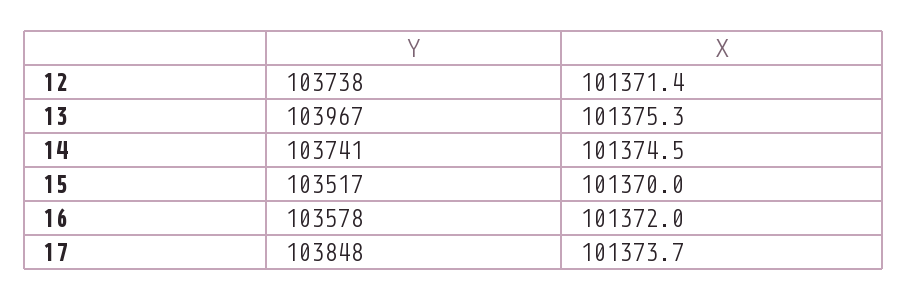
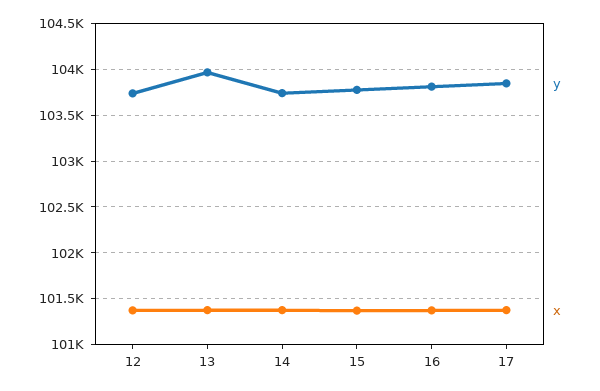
  {
    "Y": {
      "12": 103738,
      "13": 103967,
      "14": 103741,
-     "15": 103517,
+     "15": 103800,
-     "16": 103578,
+     "16": 103800,
      "17": 103848
    },
    "X": {
      "12": 101371.4,
      "13": 101375.3,
      "14": 101374.5,
      "15": 101370,
      "16": 101372,
      "17": 101373.7
    }
  }

